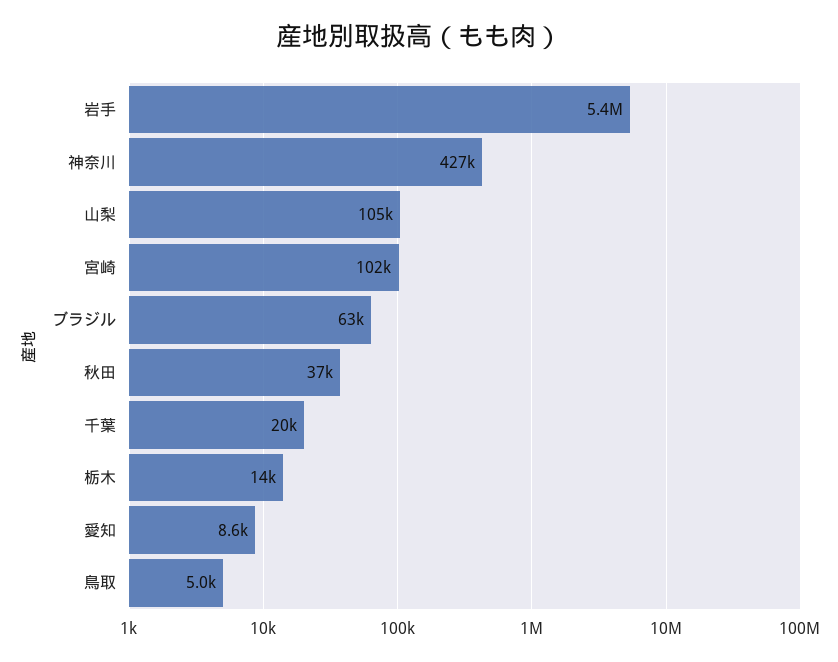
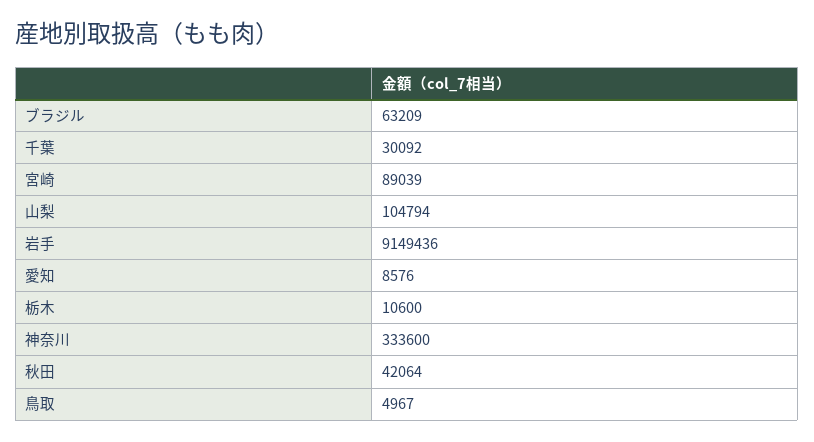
  {
-   "岩手": 5400000,
+   "岩手": 9149436,
-   "神奈川": 427000,
+   "神奈川": 333600,
    "山梨": 104794,
-   "宮崎": 102000,
+   "宮崎": 89039,
    "ブラジル": 63209,
-   "秋田": 37000,
+   "秋田": 42064,
-   "千葉": 20000,
+   "千葉": 30092,
-   "栃木": 14000,
+   "栃木": 10600,
    "愛知": 8576,
    "鳥取": 4967
  }

